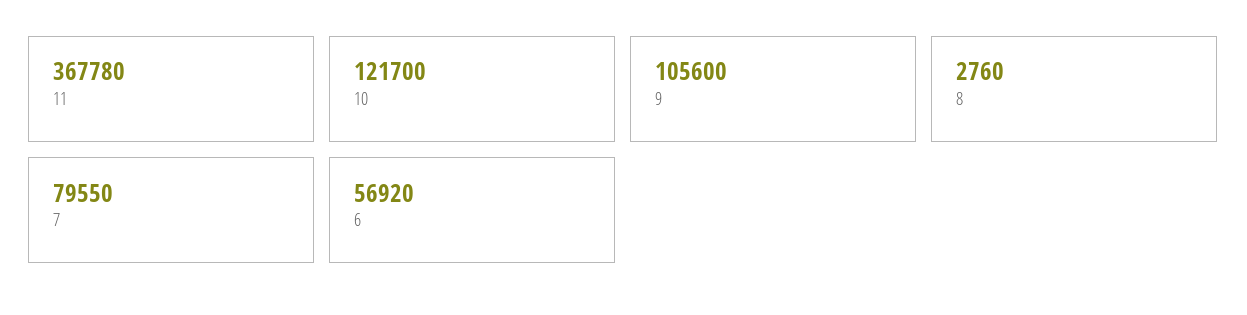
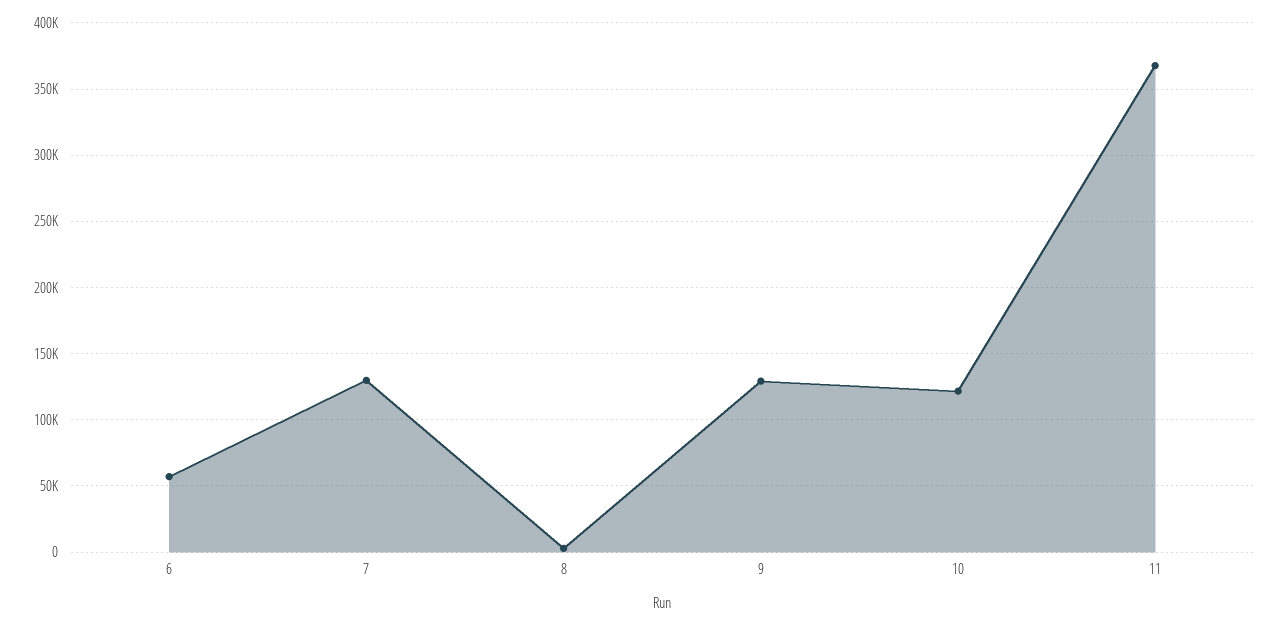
  {
    "11": 367780,
    "10": 121700,
-   "9": 105600,
+   "9": 130000,
    "8": 2760,
-   "7": 79550,
+   "7": 130000,
    "6": 56920
  }

